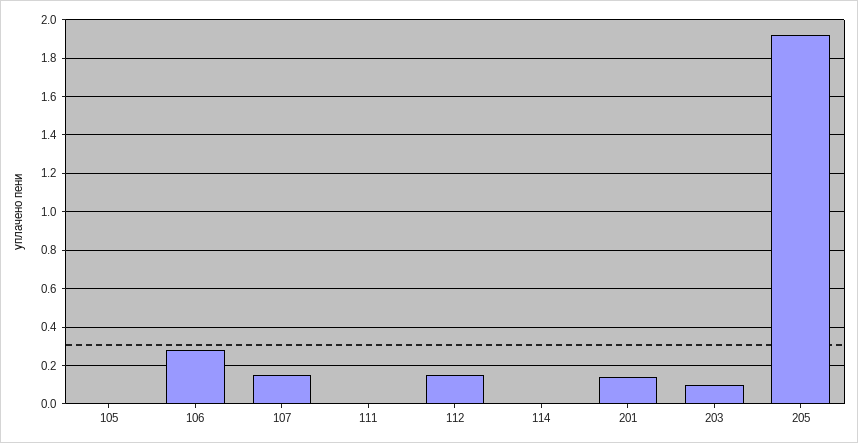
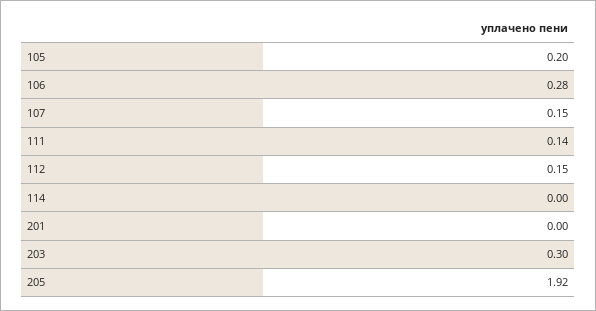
  {
-   "105": 0,
+   "105": 0.2,
    "106": 0.28,
    "107": 0.15,
-   "111": 0,
+   "111": 0.14,
    "112": 0.15,
    "114": 0,
-   "201": 0.15,
+   "201": 0,
-   "203": 0.1,
+   "203": 0.3,
    "205": 1.92
  }

